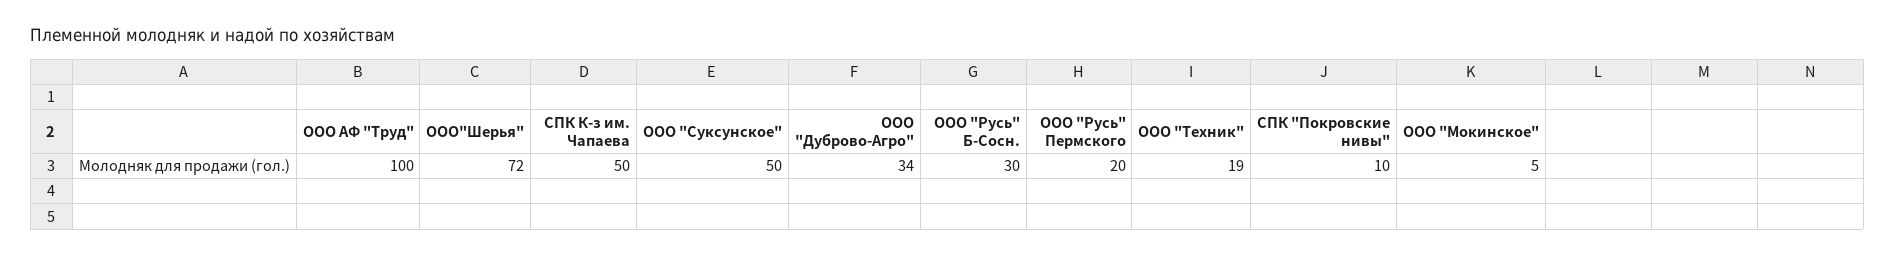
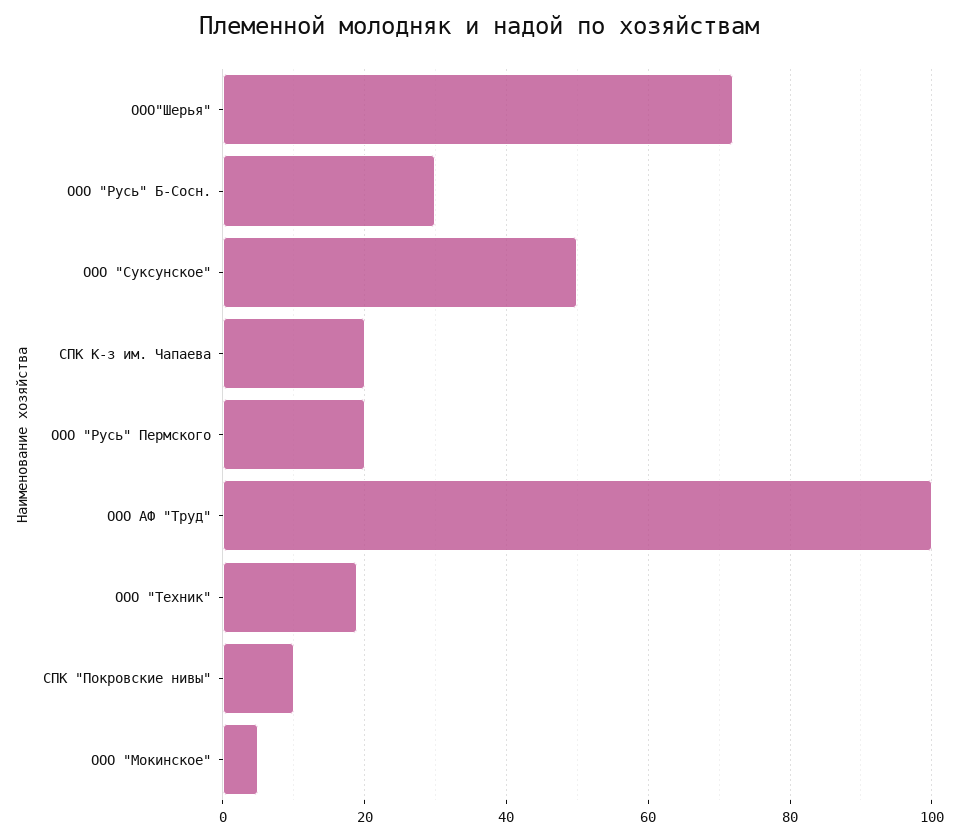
  {
    "ООО АФ \"Труд\"": 100,
    "ООО\"Шерья\"": 72,
-   "СПК К-з им. Чапаева": 50,
+   "СПК К-з им. Чапаева": 20,
    "ООО \"Суксунское\"": 50,
-   "ООО \"Дуброво-Агро\"": 34,
    "ООО \"Русь\" Б-Сосн.": 30,
    "ООО \"Русь\" Пермского": 20,
    "ООО \"Техник\"": 19,
    "СПК \"Покровские нивы\"": 10,
    "ООО \"Мокинское\"": 5
  }

